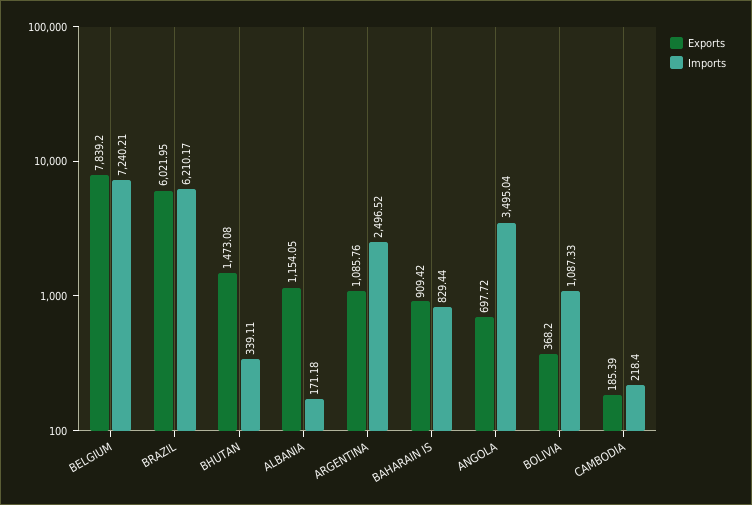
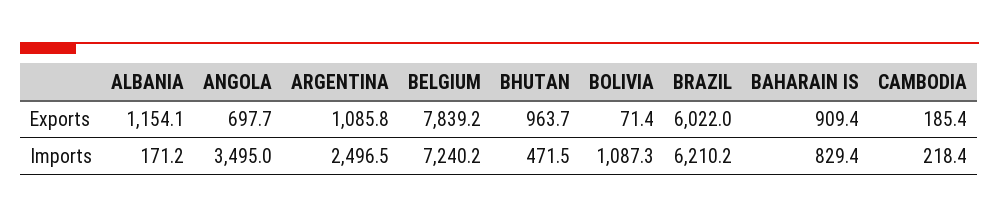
  {
    "Exports": {
      "BELGIUM": 7839.2,
      "BRAZIL": 6021.95,
-     "BHUTAN": 1473.08,
+     "BHUTAN": 963.7,
      "ALBANIA": 1154.05,
      "ARGENTINA": 1085.76,
      "BAHARAIN IS": 909.42,
      "ANGOLA": 697.72,
-     "BOLIVIA": 368.2,
+     "BOLIVIA": 71.4,
      "CAMBODIA": 185.39
    },
    "Imports": {
      "BELGIUM": 7240.21,
      "BRAZIL": 6210.17,
-     "BHUTAN": 339.11,
+     "BHUTAN": 471.5,
      "ALBANIA": 171.18,
      "ARGENTINA": 2496.52,
      "BAHARAIN IS": 829.44,
      "ANGOLA": 3495.04,
      "BOLIVIA": 1087.33,
      "CAMBODIA": 218.4
    }
  }

